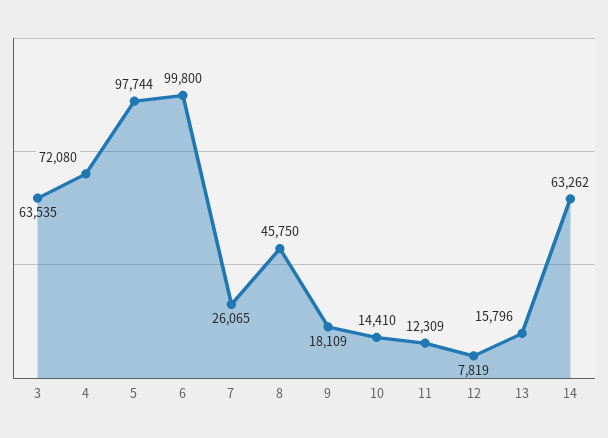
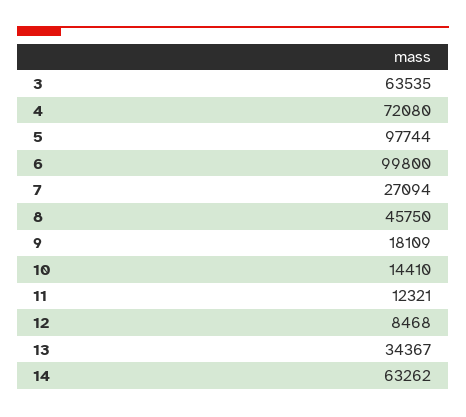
  {
    "3": 63535,
    "4": 72080,
    "5": 97744,
    "6": 99800,
-   "7": 26065,
+   "7": 27094,
    "8": 45750,
    "9": 18109,
    "10": 14410,
-   "11": 12309,
+   "11": 12321,
-   "12": 7819,
+   "12": 8468,
-   "13": 15796,
+   "13": 34367,
    "14": 63262
  }

